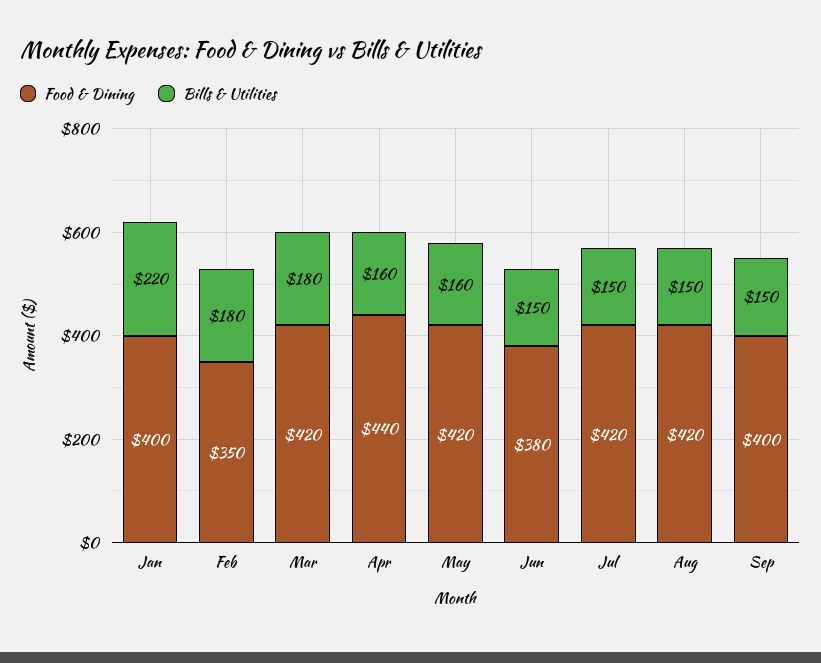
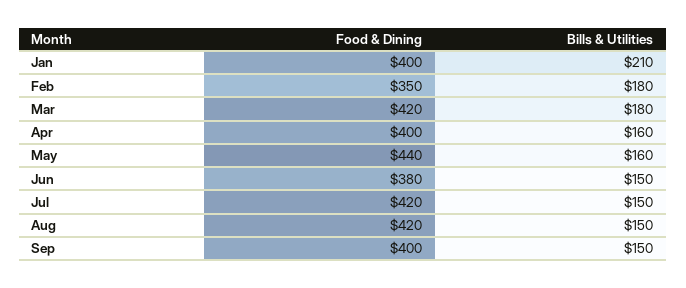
  {
    "Food & Dining": {
      "Jan": 400,
      "Feb": 350,
      "Mar": 420,
-     "Apr": 440,
+     "Apr": 400,
-     "May": 420,
+     "May": 440,
      "Jun": 380,
      "Jul": 420,
      "Aug": 420,
      "Sep": 400
    },
    "Bills & Utilities": {
-     "Jan": 220,
+     "Jan": 210,
      "Feb": 180,
      "Mar": 180,
      "Apr": 160,
      "May": 160,
      "Jun": 150,
      "Jul": 150,
      "Aug": 150,
      "Sep": 150
    }
  }

